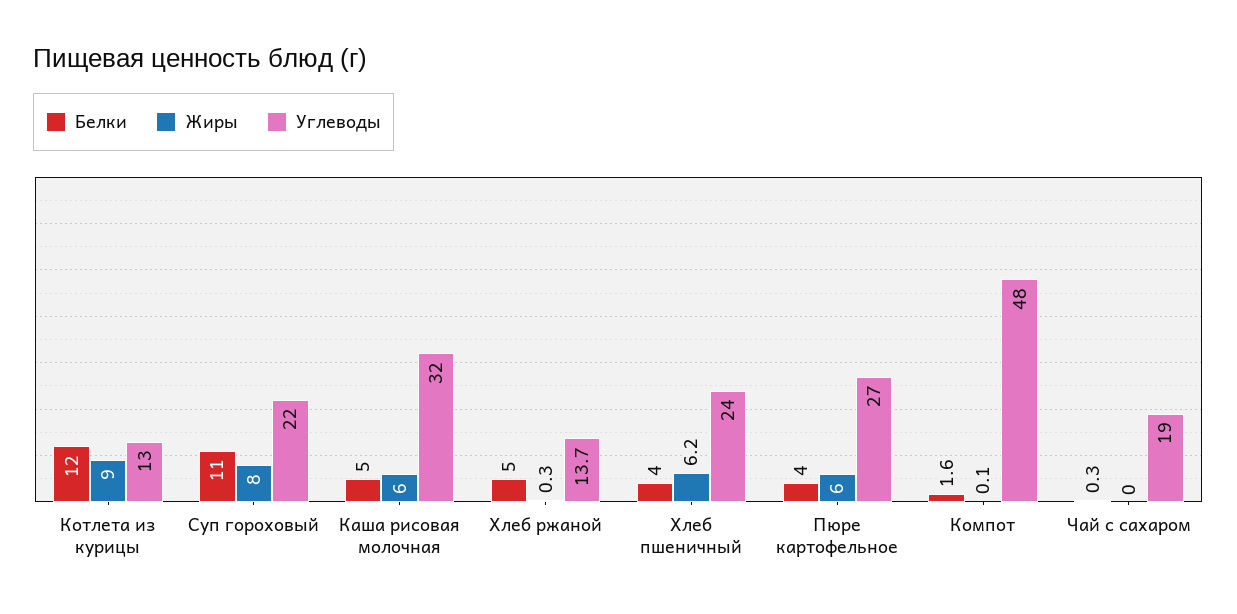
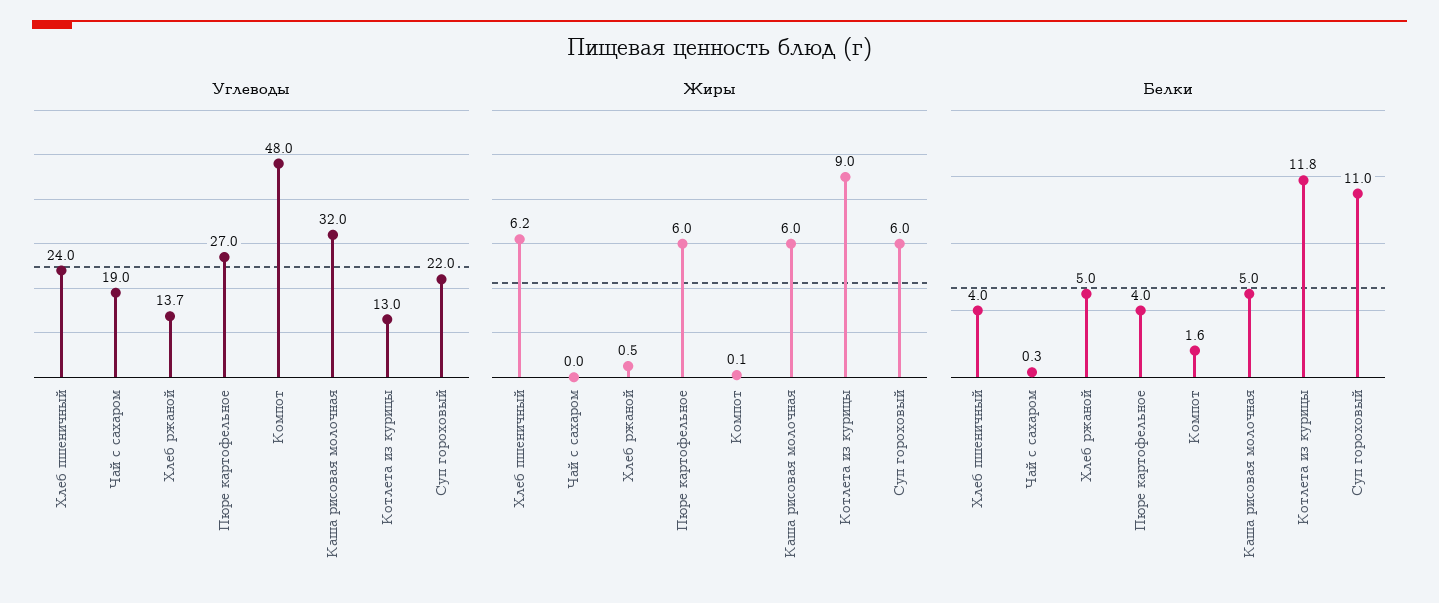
  {
    "Белки": {
-     "Котлета из курицы": 12,
+     "Котлета из курицы": 11.8,
      "Суп гороховый": 11,
      "Каша рисовая молочная": 5,
      "Хлеб ржаной": 5,
      "Хлеб пшеничный": 4,
      "Пюре картофельное": 4,
      "Компот": 1.6,
      "Чай с сахаром": 0.3
    },
    "Жиры": {
      "Котлета из курицы": 9,
-     "Суп гороховый": 8,
+     "Суп гороховый": 6,
      "Каша рисовая молочная": 6,
-     "Хлеб ржаной": 0.3,
+     "Хлеб ржаной": 0.5,
      "Хлеб пшеничный": 6.2,
      "Пюре картофельное": 6,
      "Компот": 0.1,
      "Чай с сахаром": 0
    },
    "Углеводы": {
      "Котлета из курицы": 13,
      "Суп гороховый": 22,
      "Каша рисовая молочная": 32,
      "Хлеб ржаной": 13.7,
      "Хлеб пшеничный": 24,
      "Пюре картофельное": 27,
      "Компот": 48,
      "Чай с сахаром": 19
    }
  }

